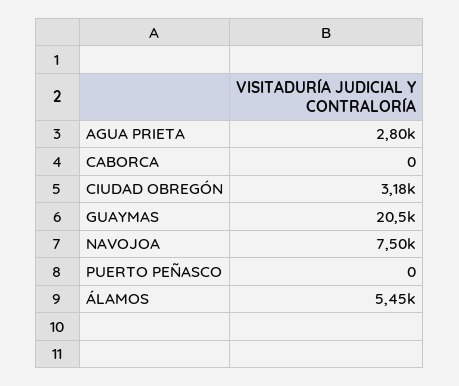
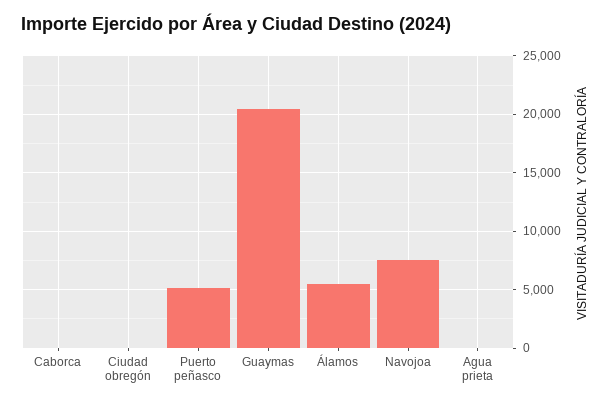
  {
-   "AGUA PRIETA": 2800,
+   "AGUA PRIETA": 0,
    "CABORCA": 0,
-   "CIUDAD OBREGÓN": 3180,
+   "CIUDAD OBREGÓN": 0,
    "GUAYMAS": 20500,
    "NAVOJOA": 7500,
-   "PUERTO PEÑASCO": 0,
+   "PUERTO PEÑASCO": 5000,
    "ÁLAMOS": 5450
  }

